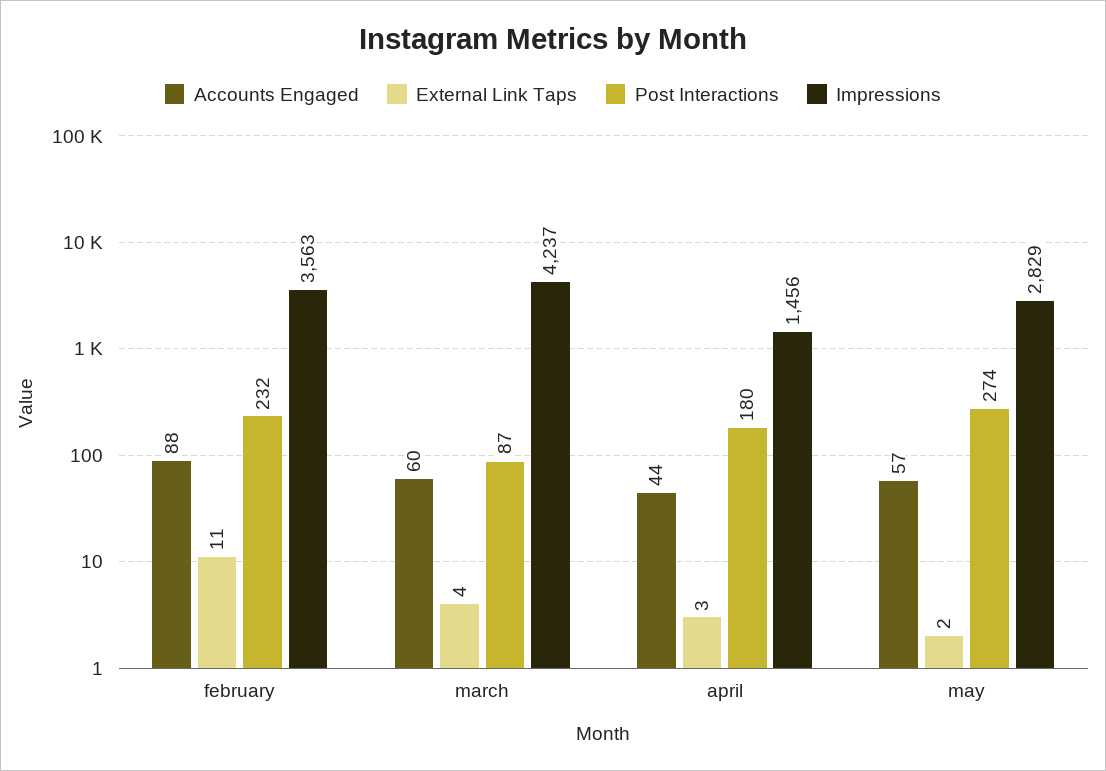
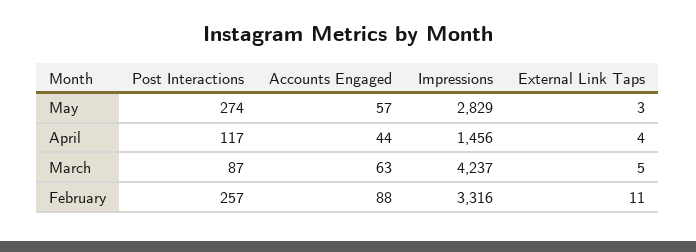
  {
    "Accounts Engaged": {
      "february": 88,
-     "march": 60,
+     "march": 63,
      "april": 44,
      "may": 57
    },
    "External Link Taps": {
      "february": 11,
-     "march": 4,
+     "march": 5,
-     "april": 3,
+     "april": 4,
-     "may": 2
+     "may": 3
    },
    "Post Interactions": {
-     "february": 232,
+     "february": 257,
      "march": 87,
-     "april": 180,
+     "april": 117,
      "may": 274
    },
    "Impressions": {
-     "february": 3563,
+     "february": 3316,
      "march": 4237,
      "april": 1456,
      "may": 2829
    }
  }

